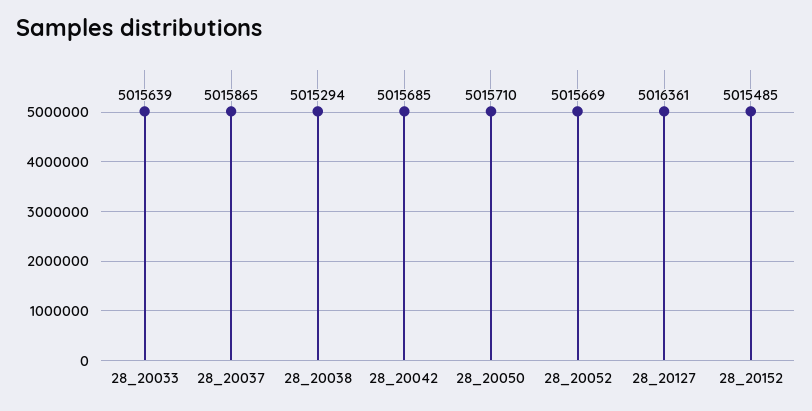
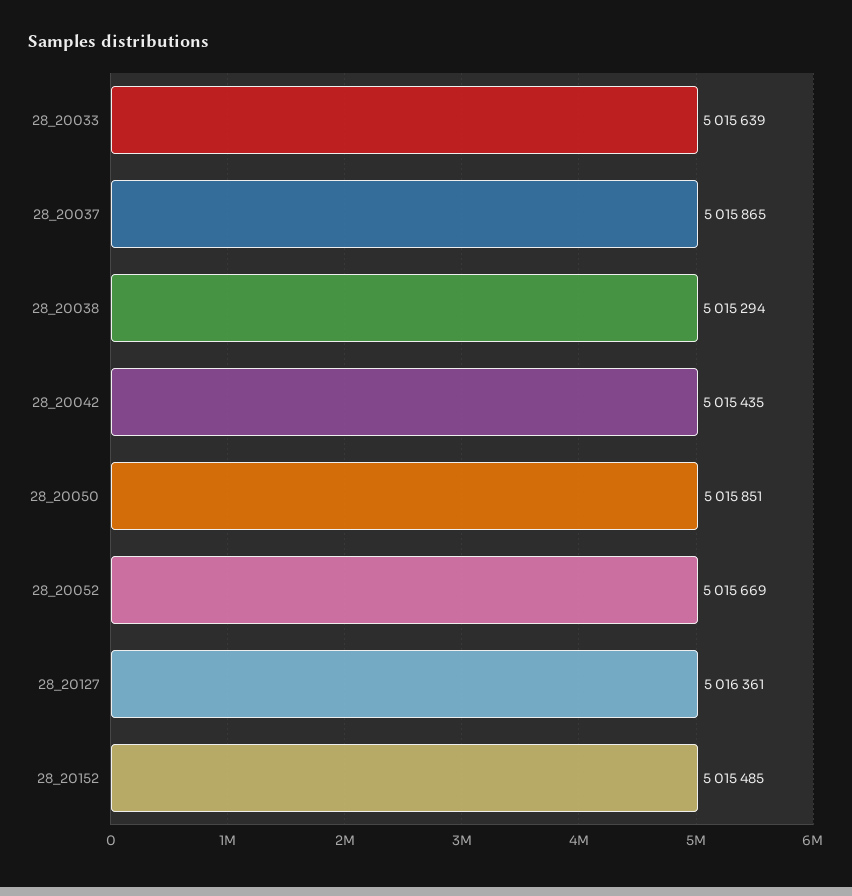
  {
    "28_20033": 5015639,
    "28_20037": 5015865,
    "28_20038": 5015294,
-   "28_20042": 5015685,
+   "28_20042": 5015435,
-   "28_20050": 5015710,
+   "28_20050": 5015851,
    "28_20052": 5015669,
    "28_20127": 5016361,
    "28_20152": 5015485
  }

